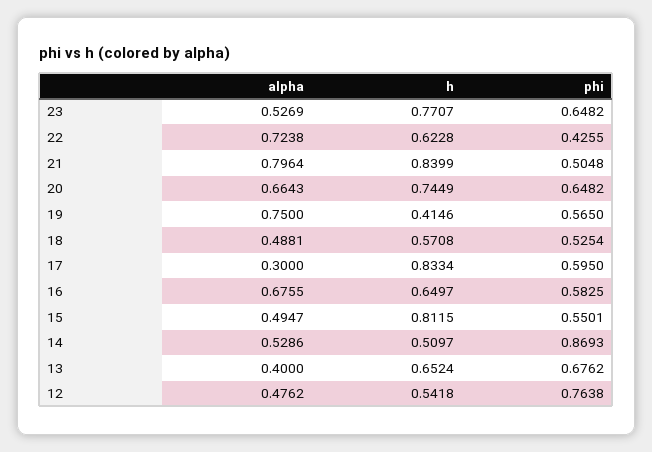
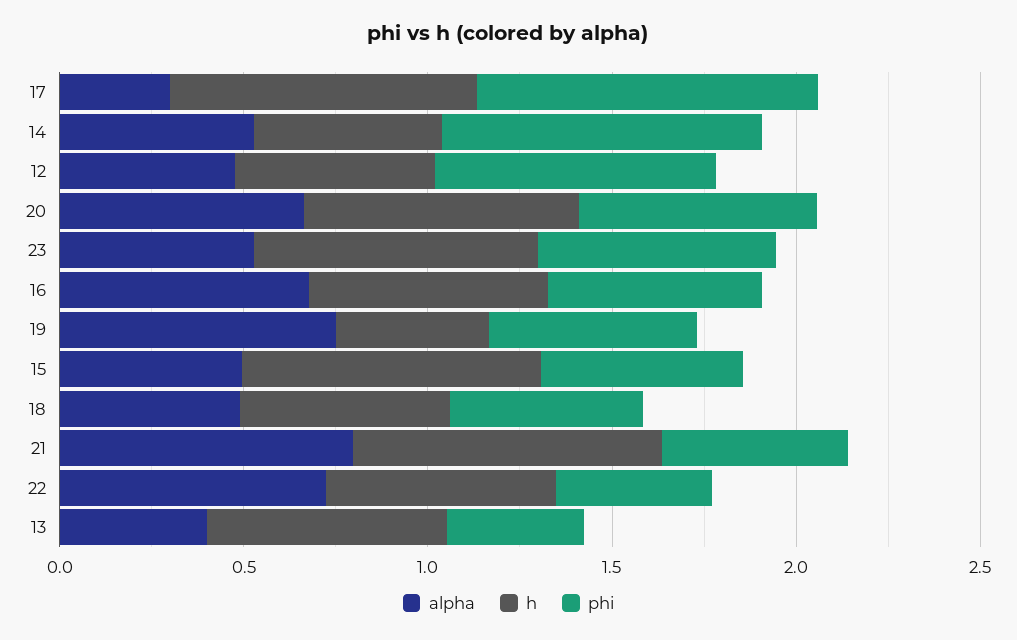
  {
    "alpha": {
      "23": 0.5269,
      "22": 0.7238,
      "21": 0.7964,
      "20": 0.6643,
      "19": 0.75,
      "18": 0.4881,
      "17": 0.3,
      "16": 0.6755,
      "15": 0.4947,
      "14": 0.5286,
      "13": 0.4,
      "12": 0.4762
    },
    "h": {
      "23": 0.7707,
      "22": 0.6228,
      "21": 0.8399,
      "20": 0.7449,
      "19": 0.4146,
      "18": 0.5708,
      "17": 0.8334,
      "16": 0.6497,
      "15": 0.8115,
      "14": 0.5097,
      "13": 0.6524,
      "12": 0.5418
    },
    "phi": {
      "23": 0.6482,
      "22": 0.4255,
      "21": 0.5048,
      "20": 0.6482,
      "19": 0.565,
      "18": 0.5254,
-     "17": 0.595,
+     "17": 0.9,
      "16": 0.5825,
      "15": 0.5501,
      "14": 0.8693,
-     "13": 0.6762,
+     "13": 0.4,
      "12": 0.7638
    }
  }

